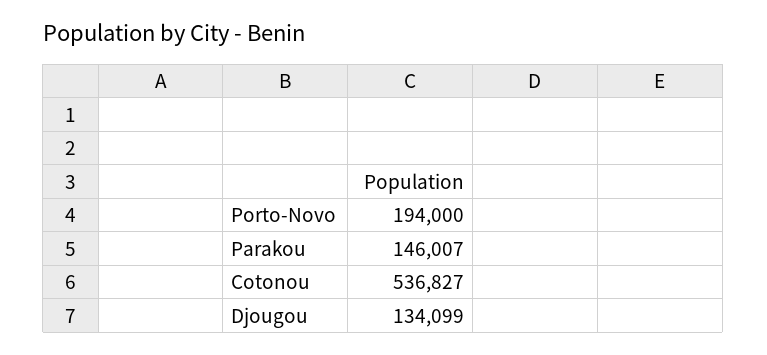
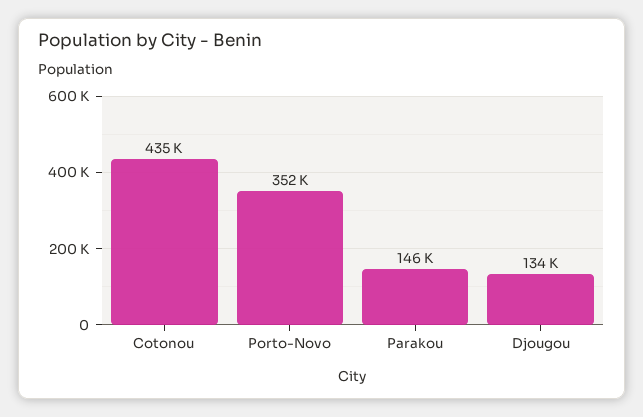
  {
-   "Porto-Novo": 194000,
+   "Porto-Novo": 352000,
    "Parakou": 146007,
-   "Cotonou": 536827,
+   "Cotonou": 435000,
    "Djougou": 134099
  }

